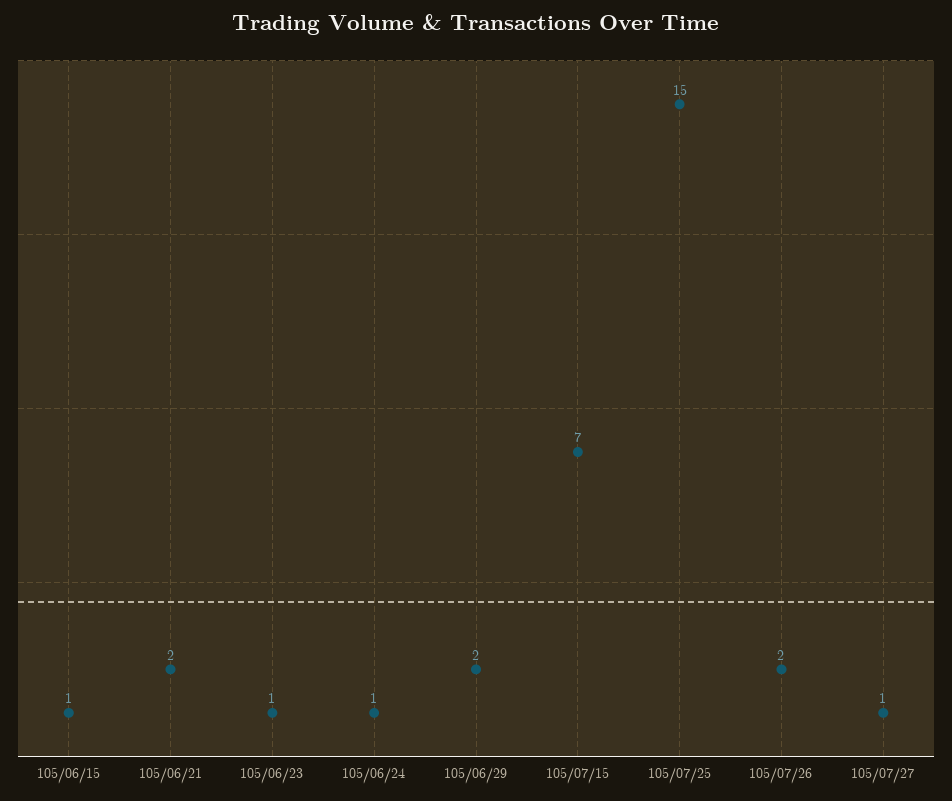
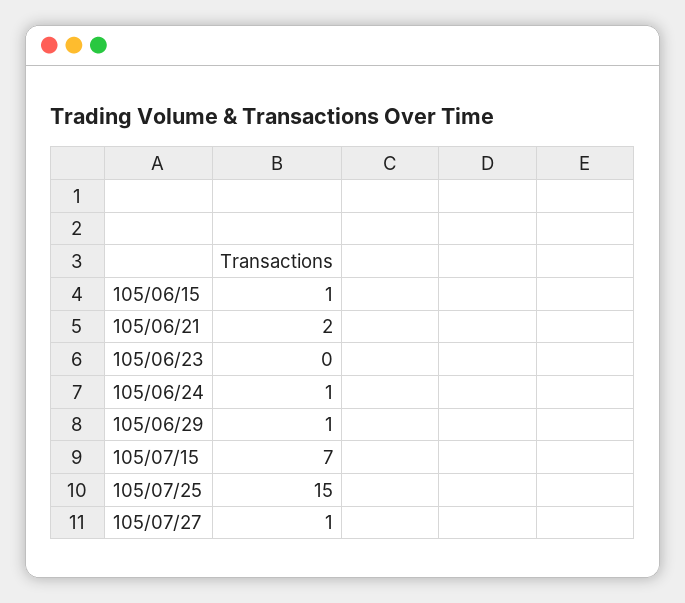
  {
    "105/06/15": 1,
    "105/06/21": 2,
-   "105/06/23": 1,
+   "105/06/23": 0,
    "105/06/24": 1,
-   "105/06/29": 2,
+   "105/06/29": 1,
    "105/07/15": 7,
    "105/07/25": 15,
-   "105/07/26": 2,
    "105/07/27": 1
  }

